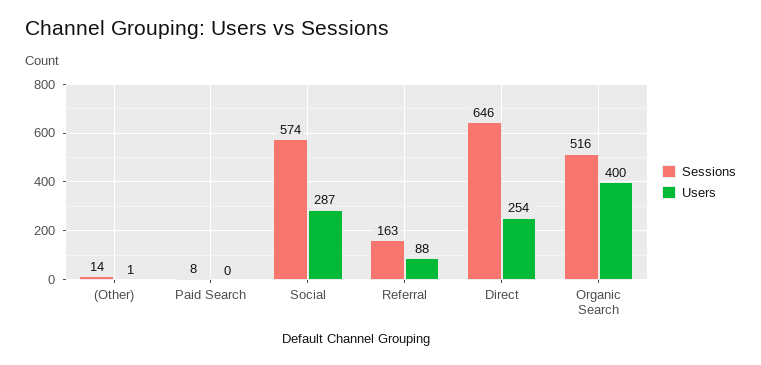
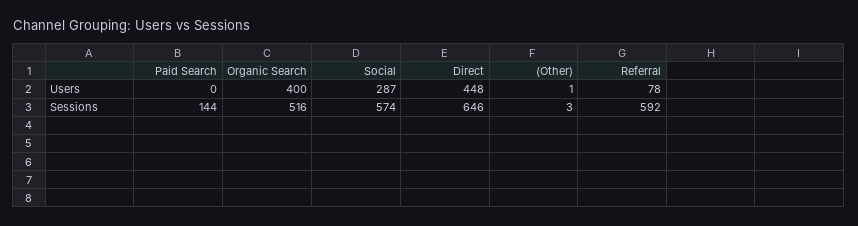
  {
    "Sessions": {
-     "(Other)": 14,
+     "(Other)": 3,
-     "Paid Search": 8,
+     "Paid Search": 144,
      "Social": 574,
-     "Referral": 163,
+     "Referral": 592,
      "Direct": 646,
      "Organic Search": 516
    },
    "Users": {
      "(Other)": 1,
      "Paid Search": 0,
      "Social": 287,
-     "Referral": 88,
+     "Referral": 78,
-     "Direct": 254,
+     "Direct": 448,
      "Organic Search": 400
    }
  }

